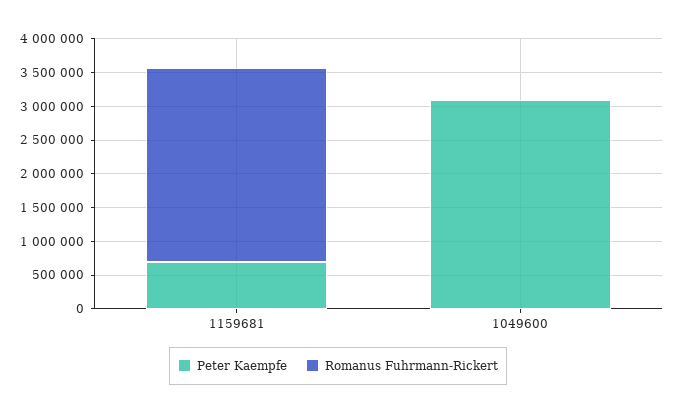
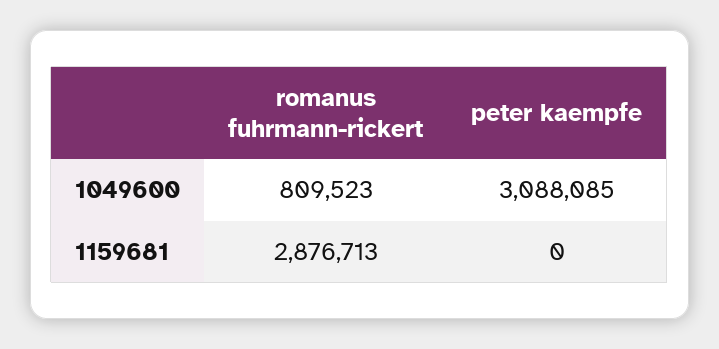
  {
    "Peter Kaempfe": {
-     "1159681": 750000,
+     "1159681": 0,
      "1049600": 3088085
    },
    "Romanus Fuhrmann-Rickert": {
      "1159681": 2876713,
-     "1049600": 0
+     "1049600": 809523
    }
  }

